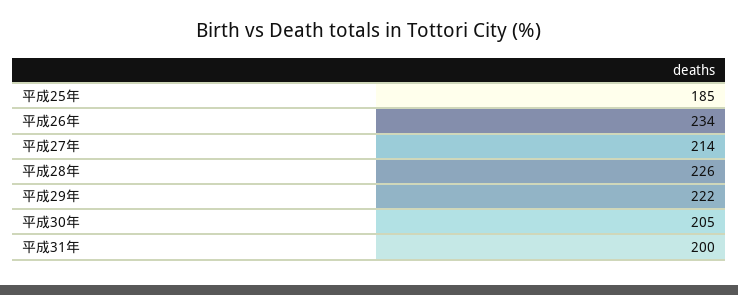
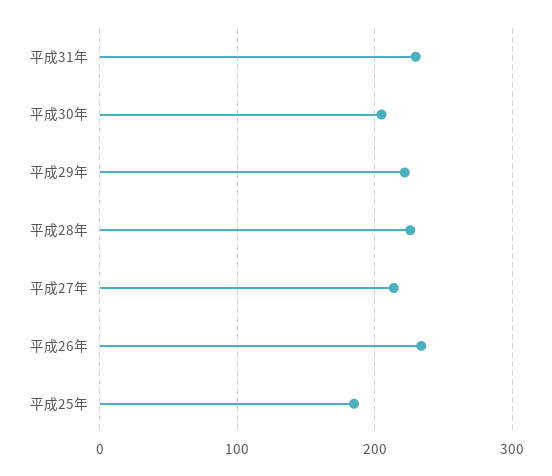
  {
    "平成25年": 185,
    "平成26年": 234,
    "平成27年": 214,
    "平成28年": 226,
    "平成29年": 222,
    "平成30年": 205,
-   "平成31年": 200
+   "平成31年": 230
  }

